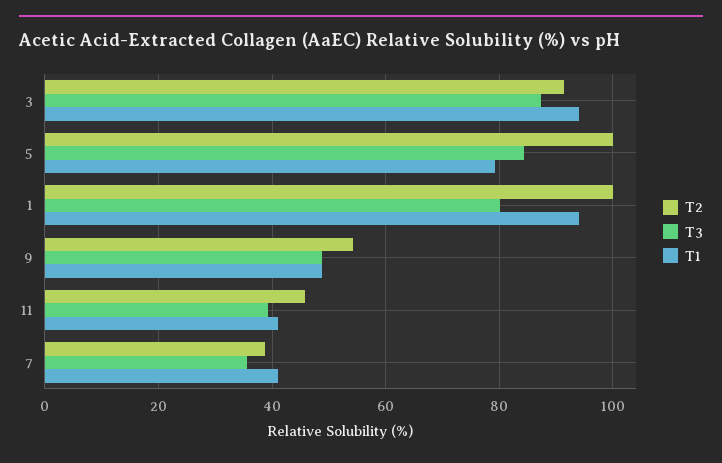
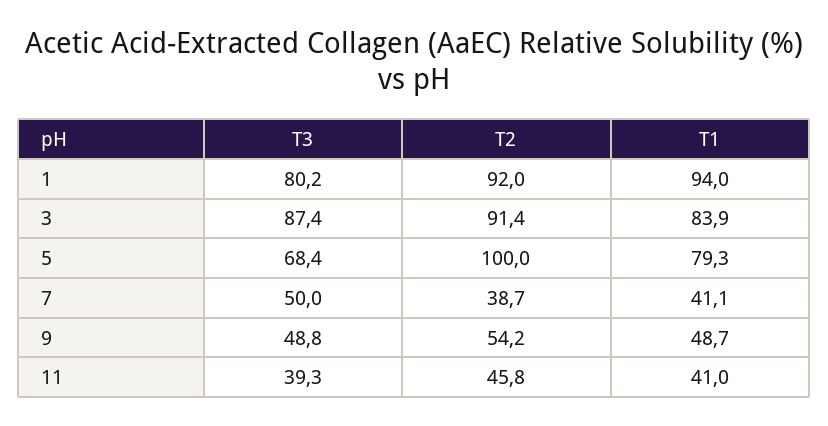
  {
    "T2": {
      "3": 91.4,
      "5": 100,
-     "1": 100,
+     "1": 92,
      "9": 54.2,
      "11": 45.8,
      "7": 38.7
    },
    "T3": {
      "3": 87.4,
-     "5": 84,
+     "5": 68.4,
      "1": 80.2,
      "9": 48.8,
      "11": 39.3,
-     "7": 36
+     "7": 50
    },
    "T1": {
-     "3": 94,
+     "3": 83.9,
      "5": 79.3,
      "1": 94,
      "9": 48.7,
      "11": 41,
      "7": 41.1
    }
  }

